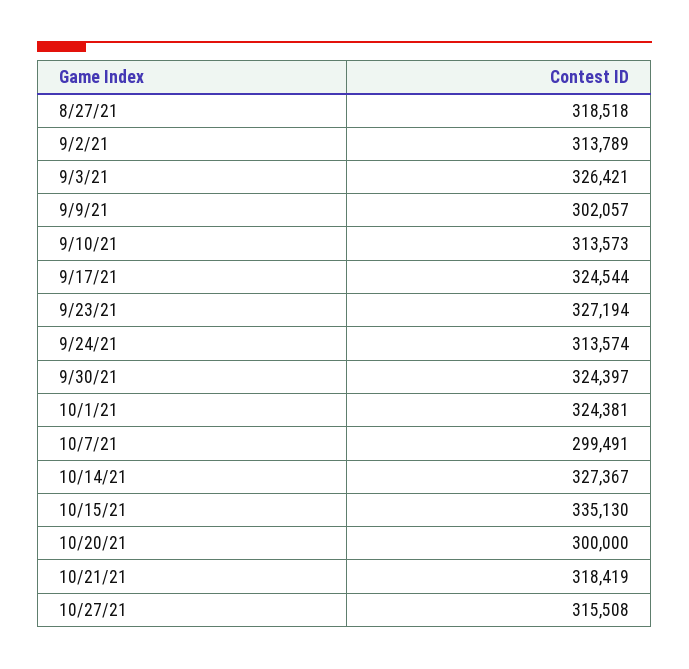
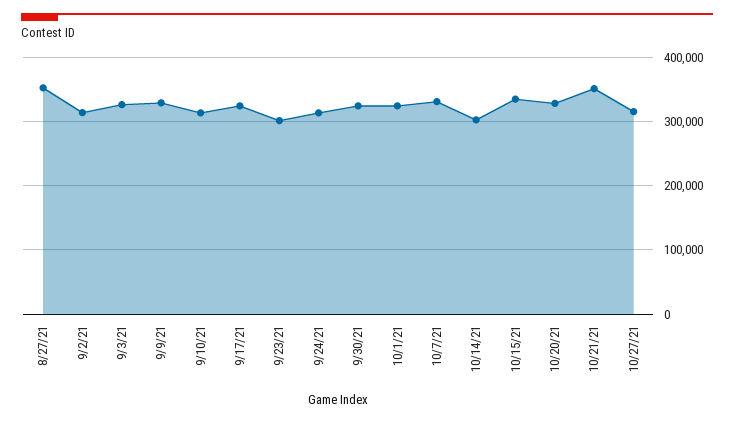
  {
-   "8/27/21": 318518,
+   "8/27/21": 350000,
    "9/2/21": 313789,
    "9/3/21": 326421,
-   "9/9/21": 302057,
+   "9/9/21": 330000,
    "9/10/21": 313573,
    "9/17/21": 324544,
-   "9/23/21": 327194,
+   "9/23/21": 300000,
    "9/24/21": 313574,
    "9/30/21": 324397,
    "10/1/21": 324381,
-   "10/7/21": 299491,
+   "10/7/21": 330000,
-   "10/14/21": 327367,
+   "10/14/21": 300000,
    "10/15/21": 335130,
-   "10/20/21": 300000,
+   "10/20/21": 330000,
-   "10/21/21": 318419,
+   "10/21/21": 350000,
    "10/27/21": 315508
  }

